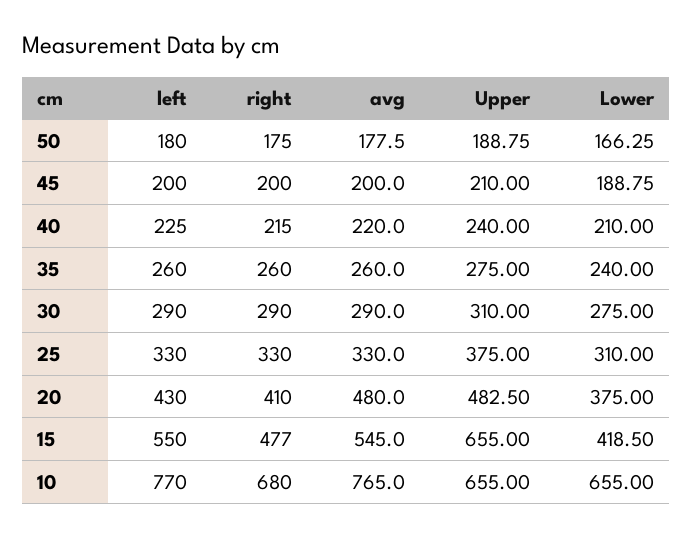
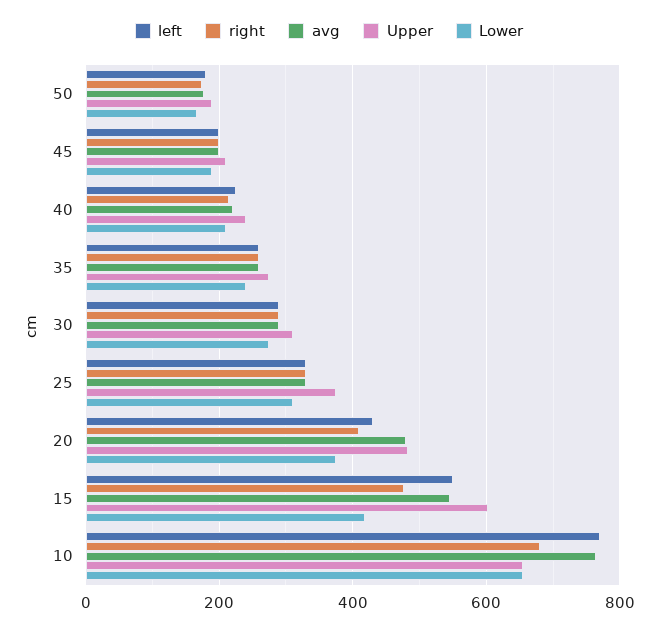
  {
    "left": {
      "50": 180,
      "45": 200,
      "40": 225,
      "35": 260,
      "30": 290,
      "25": 330,
      "20": 430,
      "15": 550,
      "10": 770
    },
    "right": {
      "50": 175,
      "45": 200,
      "40": 215,
      "35": 260,
      "30": 290,
      "25": 330,
      "20": 410,
      "15": 477,
      "10": 680
    },
    "avg": {
      "50": 177.5,
      "45": 200,
      "40": 220,
      "35": 260,
      "30": 290,
      "25": 330,
      "20": 480,
      "15": 545,
      "10": 765
    },
    "Upper": {
      "50": 188.75,
      "45": 210,
      "40": 240,
      "35": 275,
      "30": 310,
      "25": 375,
      "20": 482.5,
-     "15": 655,
+     "15": 600,
      "10": 655
    },
    "Lower": {
      "50": 166.25,
      "45": 188.75,
      "40": 210,
      "35": 240,
      "30": 275,
      "25": 310,
      "20": 375,
      "15": 418.5,
      "10": 655
    }
  }

